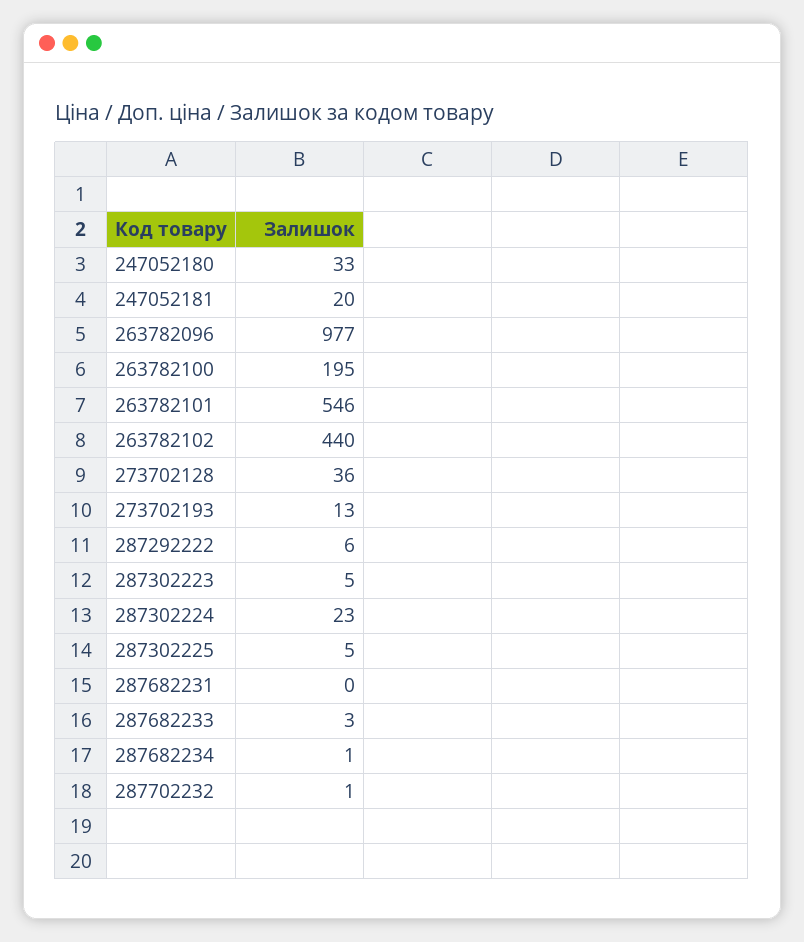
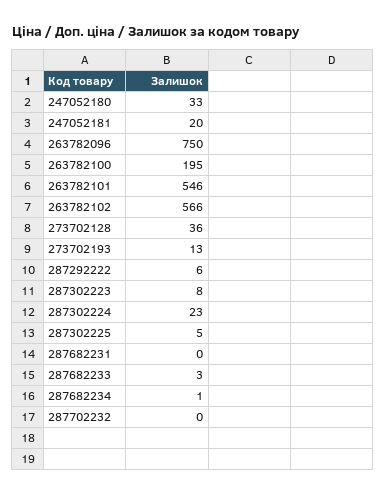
  {
    "247052180": 33,
    "247052181": 20,
-   "263782096": 977,
+   "263782096": 750,
    "263782100": 195,
    "263782101": 546,
-   "263782102": 440,
+   "263782102": 566,
    "273702128": 36,
    "273702193": 13,
    "287292222": 6,
-   "287302223": 5,
+   "287302223": 8,
    "287302224": 23,
    "287302225": 5,
    "287682231": 0,
    "287682233": 3,
    "287682234": 1,
-   "287702232": 1
+   "287702232": 0
  }

